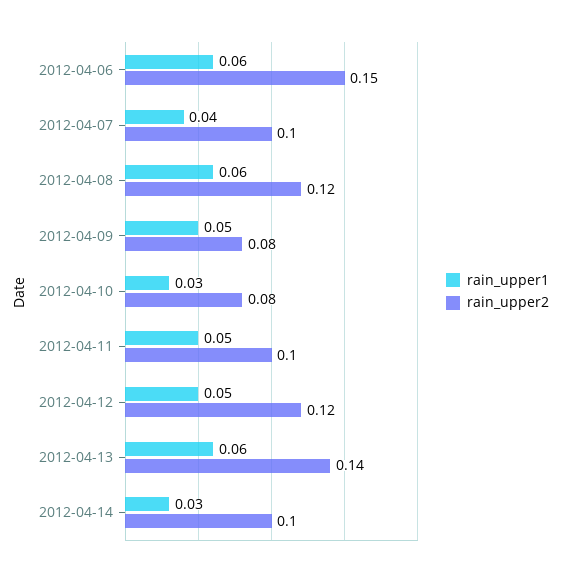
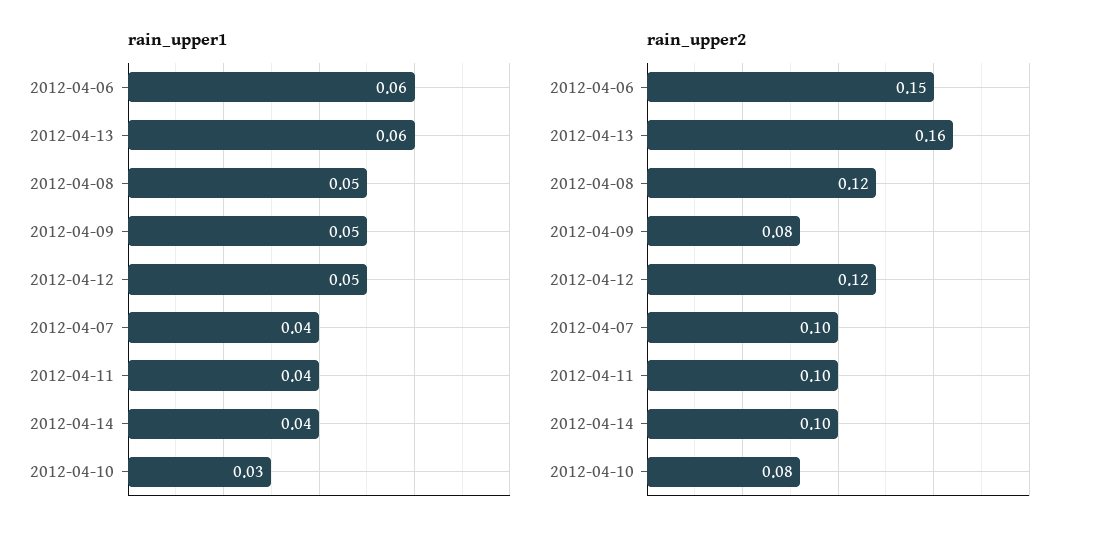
  {
    "rain_upper1": {
      "2012-04-06": 0.06,
      "2012-04-07": 0.04,
-     "2012-04-08": 0.06,
+     "2012-04-08": 0.05,
      "2012-04-09": 0.05,
      "2012-04-10": 0.03,
-     "2012-04-11": 0.05,
+     "2012-04-11": 0.04,
      "2012-04-12": 0.05,
      "2012-04-13": 0.06,
-     "2012-04-14": 0.03
+     "2012-04-14": 0.04
    },
    "rain_upper2": {
      "2012-04-06": 0.15,
      "2012-04-07": 0.1,
      "2012-04-08": 0.12,
      "2012-04-09": 0.08,
      "2012-04-10": 0.08,
      "2012-04-11": 0.1,
      "2012-04-12": 0.12,
-     "2012-04-13": 0.14,
+     "2012-04-13": 0.16,
      "2012-04-14": 0.1
    }
  }

